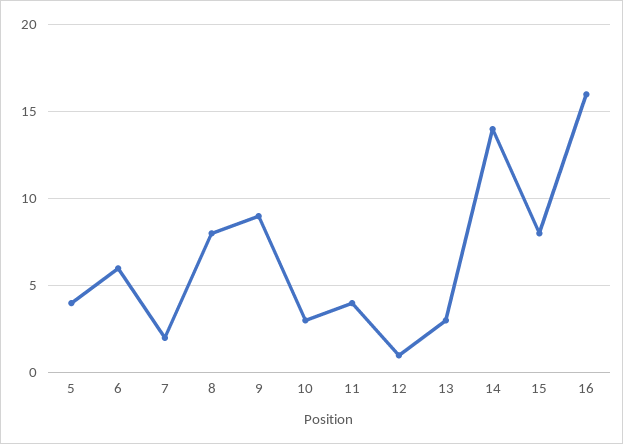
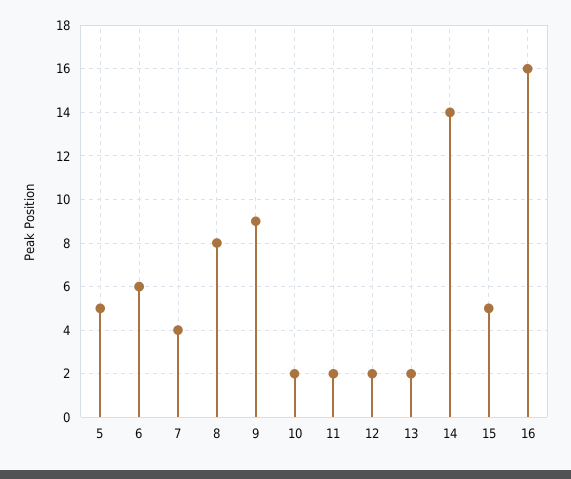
  {
-   "5": 4,
+   "5": 5,
    "6": 6,
-   "7": 2,
+   "7": 4,
    "8": 8,
    "9": 9,
-   "10": 3,
+   "10": 2,
-   "11": 4,
+   "11": 2,
-   "12": 1,
+   "12": 2,
-   "13": 3,
+   "13": 2,
    "14": 14,
-   "15": 8,
+   "15": 5,
    "16": 16
  }

